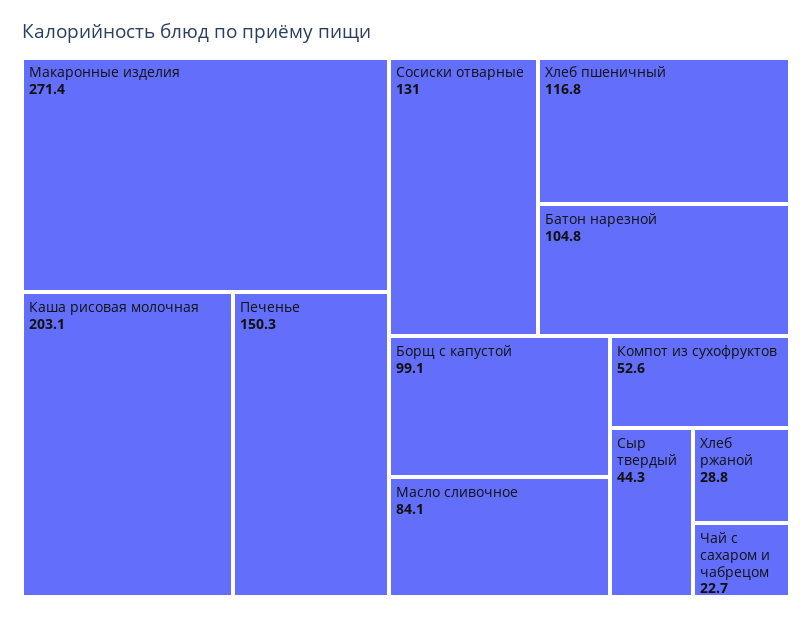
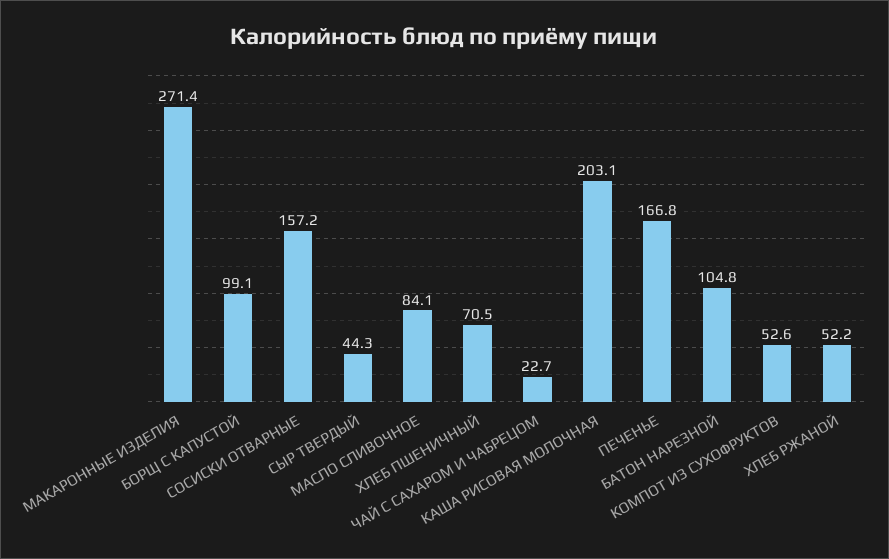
  {
    "Макаронные изделия": 271.4,
    "Каша рисовая молочная": 203.1,
-   "Печенье": 150.3,
+   "Печенье": 166.8,
-   "Сосиски отварные": 131,
+   "Сосиски отварные": 157.2,
-   "Хлеб пшеничный": 116.8,
+   "Хлеб пшеничный": 70.5,
    "Батон нарезной": 104.8,
    "Борщ с капустой": 99.1,
    "Масло сливочное": 84.1,
    "Компот из сухофруктов": 52.6,
    "Сыр твердый": 44.3,
-   "Хлеб ржаной": 28.8,
+   "Хлеб ржаной": 52.2,
    "Чай с сахаром и чабрецом": 22.7
  }

